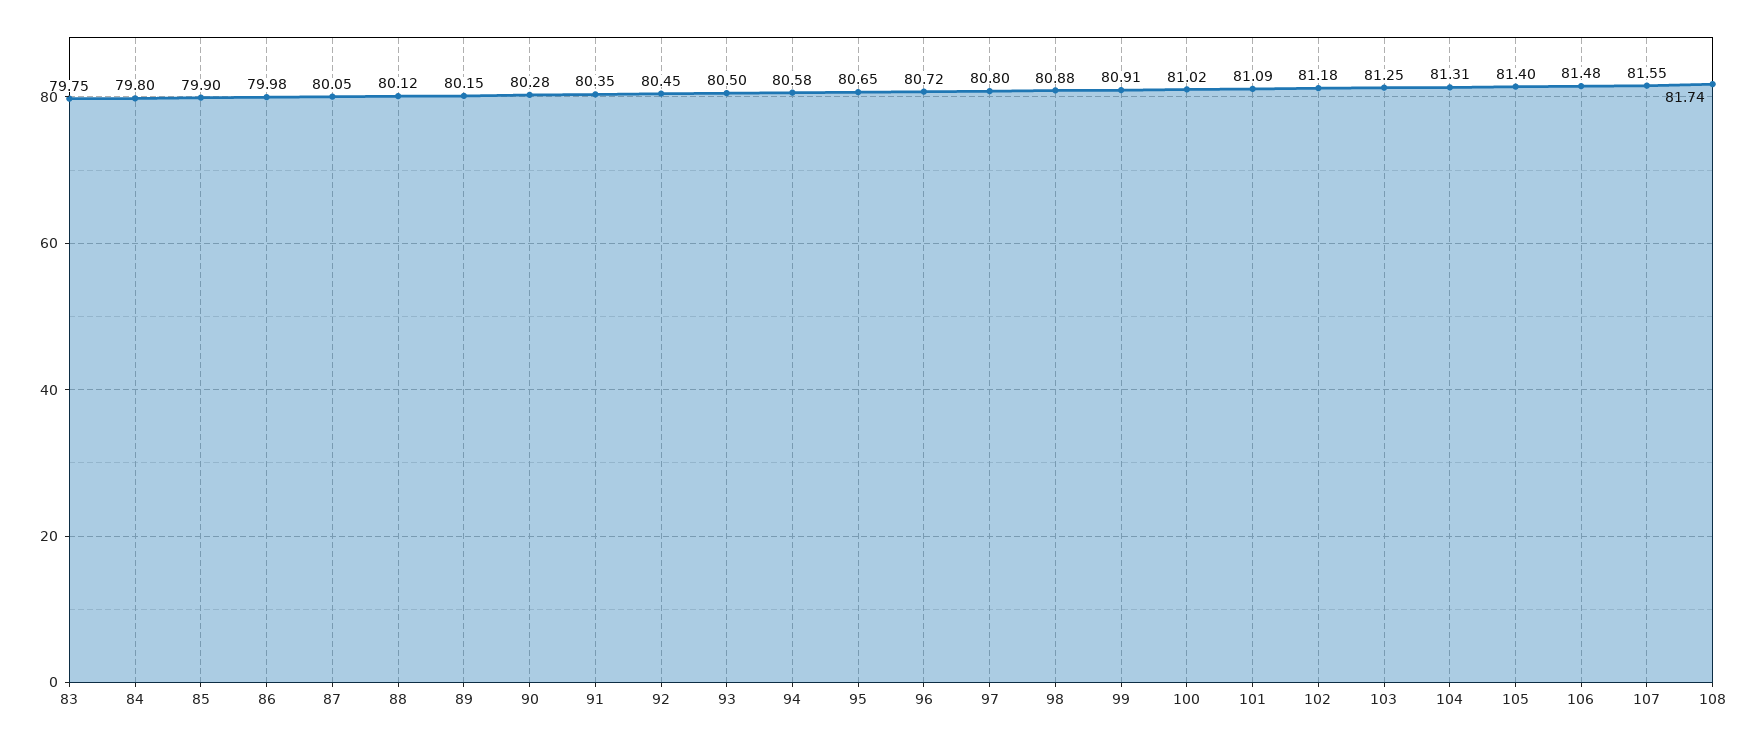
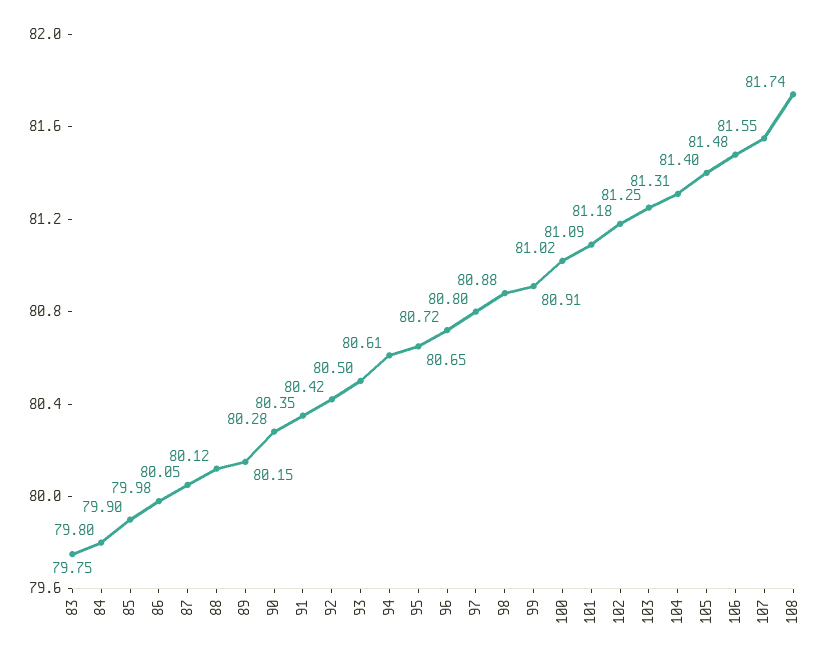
  {
    "83": 79.75,
    "84": 79.8,
    "85": 79.9,
    "86": 79.98,
    "87": 80.05,
    "88": 80.12,
    "89": 80.15,
    "90": 80.28,
    "91": 80.35,
-   "92": 80.45,
+   "92": 80.42,
    "93": 80.5,
-   "94": 80.58,
+   "94": 80.61,
    "95": 80.65,
    "96": 80.72,
    "97": 80.8,
    "98": 80.88,
    "99": 80.91,
    "100": 81.02,
    "101": 81.09,
    "102": 81.18,
    "103": 81.25,
    "104": 81.31,
    "105": 81.4,
    "106": 81.48,
    "107": 81.55,
    "108": 81.74
  }

